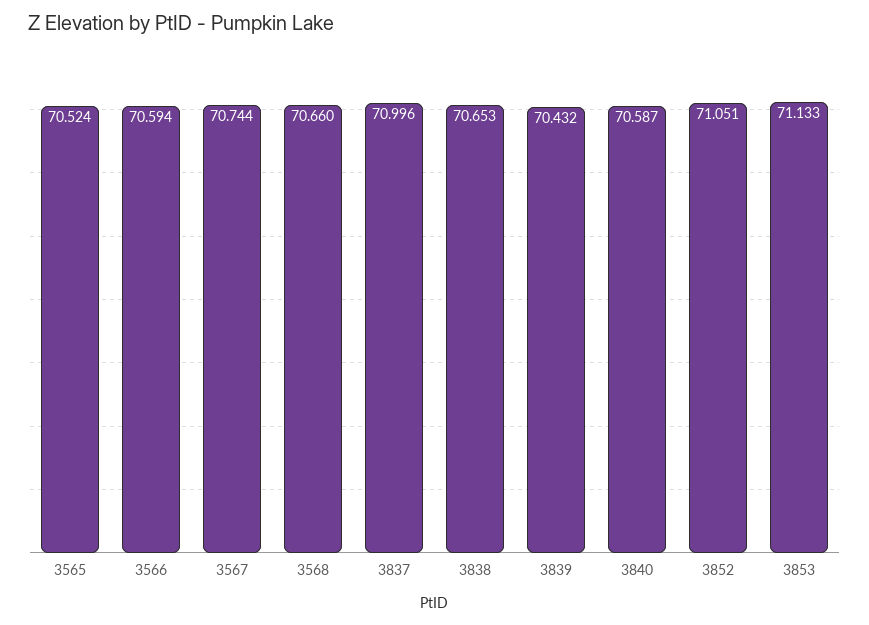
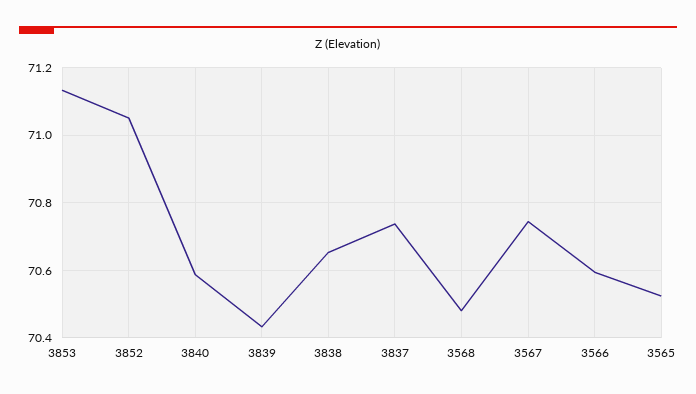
  {
    "3565": 70.524,
    "3566": 70.594,
    "3567": 70.744,
-   "3568": 70.66,
+   "3568": 70.48,
-   "3837": 70.996,
+   "3837": 70.74,
    "3838": 70.653,
    "3839": 70.432,
    "3840": 70.587,
    "3852": 71.051,
    "3853": 71.133
  }

